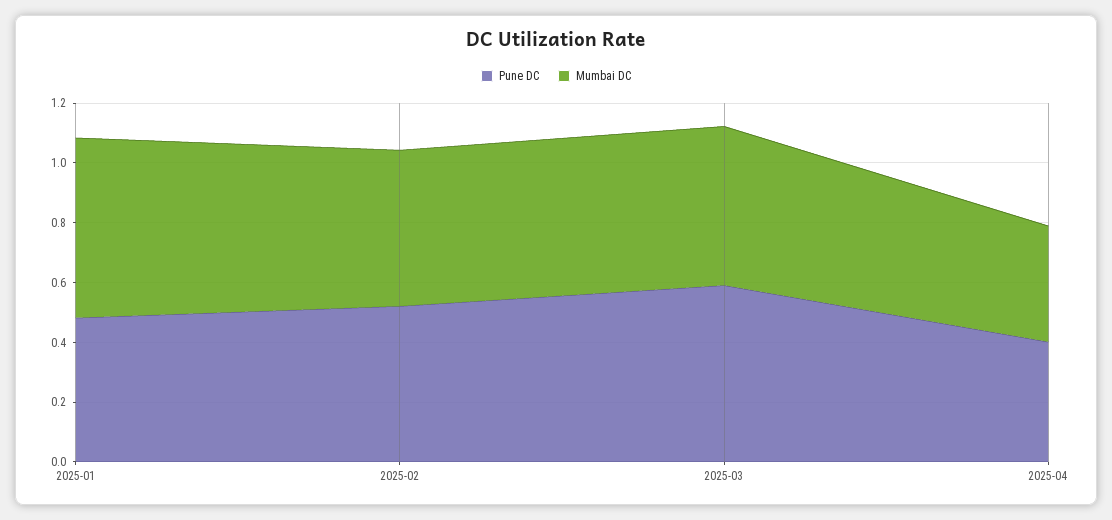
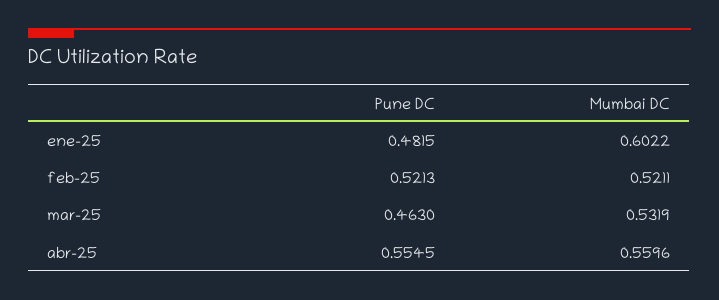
  {
    "Pune DC": {
      "2025-01": 0.4815,
      "2025-02": 0.5213,
-     "2025-03": 0.6,
+     "2025-03": 0.463,
-     "2025-04": 0.4
+     "2025-04": 0.5545
    },
    "Mumbai DC": {
      "2025-01": 0.6022,
      "2025-02": 0.5211,
      "2025-03": 0.5319,
-     "2025-04": 0.4
+     "2025-04": 0.5596
    }
  }

